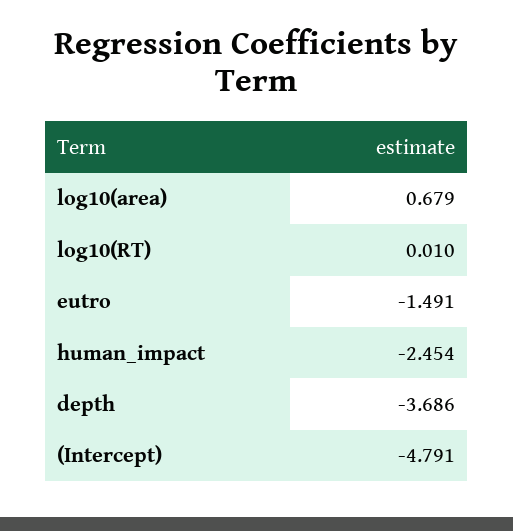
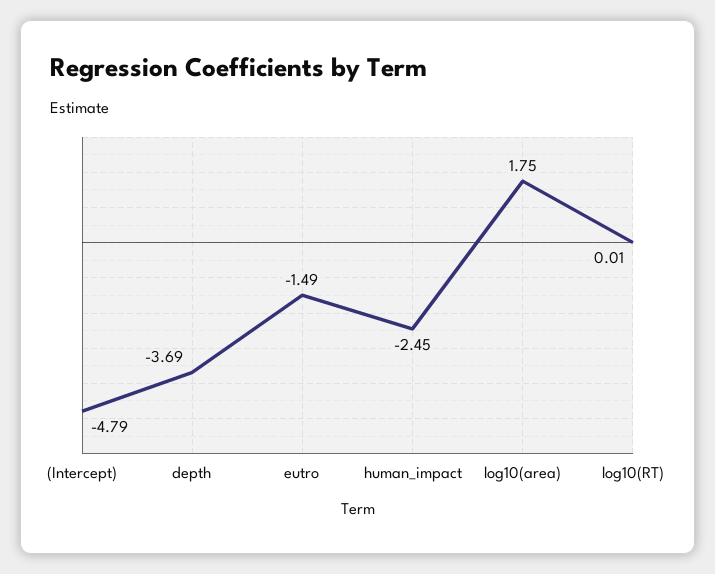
  {
-   "log10(area)": 0.679,
+   "log10(area)": 1.75,
    "log10(RT)": 0.01,
    "eutro": -1.491,
    "human_impact": -2.454,
    "depth": -3.686,
    "(Intercept)": -4.791
  }

